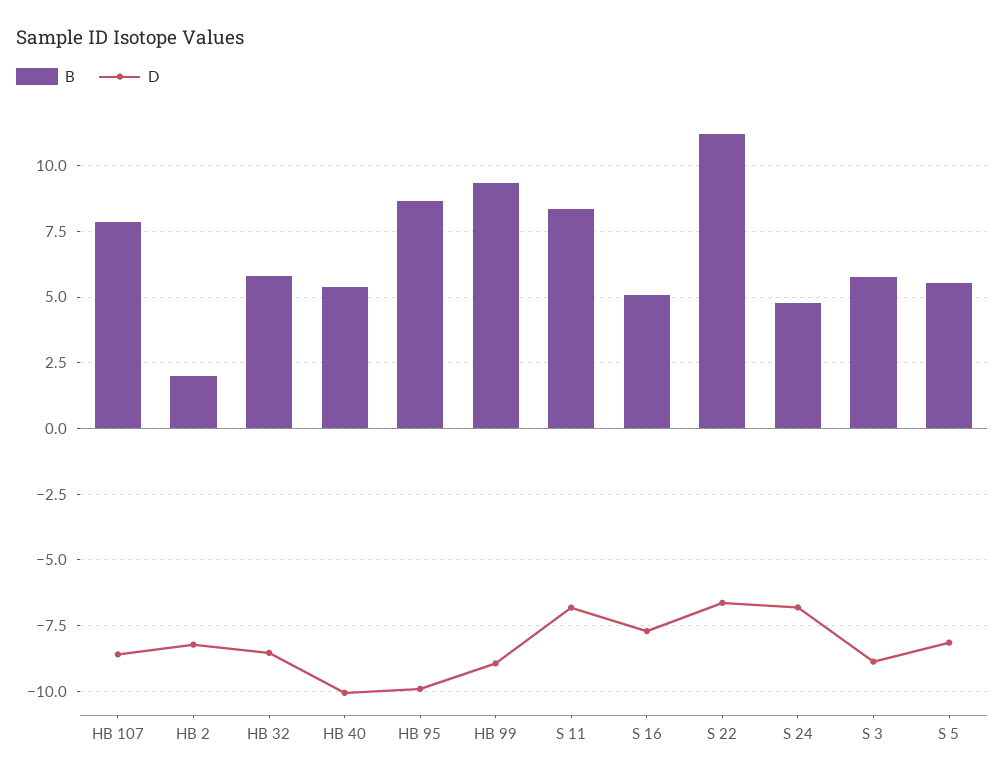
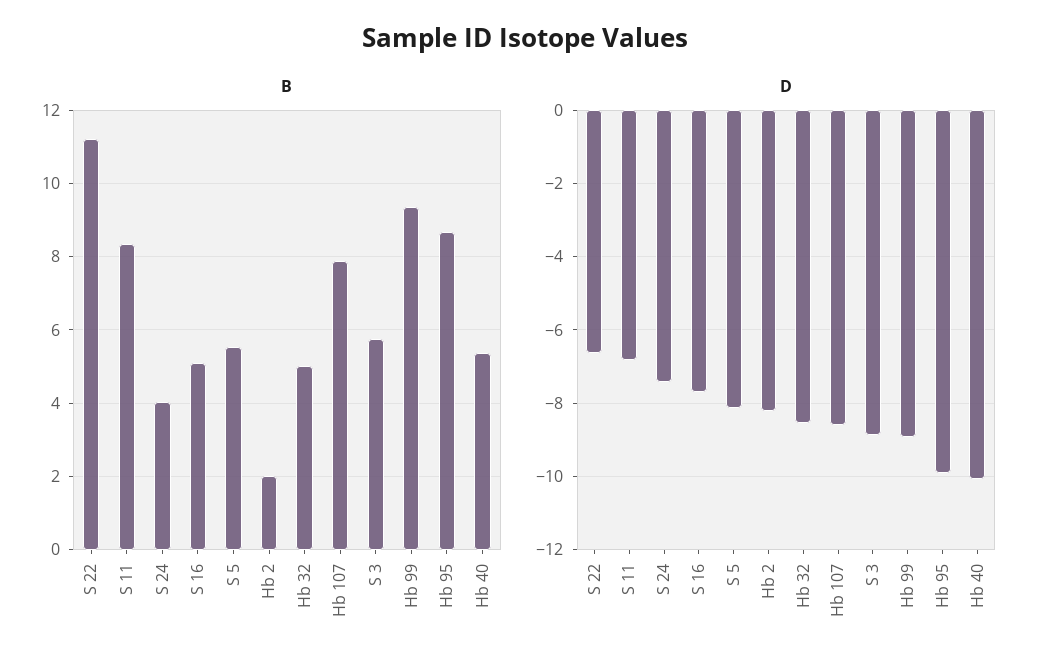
  {
    "B": {
      "HB 107": 7.8,
      "HB 2": 2,
-     "HB 32": 5.75,
+     "HB 32": 5,
      "HB 40": 5.4,
      "HB 95": 8.6,
      "HB 99": 9.4,
      "S 11": 8.4,
      "S 16": 5,
      "S 22": 11.2,
-     "S 24": 4.75,
+     "S 24": 4,
      "S 3": 5.8,
      "S 5": 5.6
    },
    "D": {
      "HB 107": -8.6,
      "HB 2": -8.2,
      "HB 32": -8.6,
      "HB 40": -10,
      "HB 95": -10,
      "HB 99": -9,
      "S 11": -6.8,
      "S 16": -7.8,
      "S 22": -6.6,
-     "S 24": -6.75,
+     "S 24": -7.4,
      "S 3": -8.8,
      "S 5": -8.2
    }
  }

